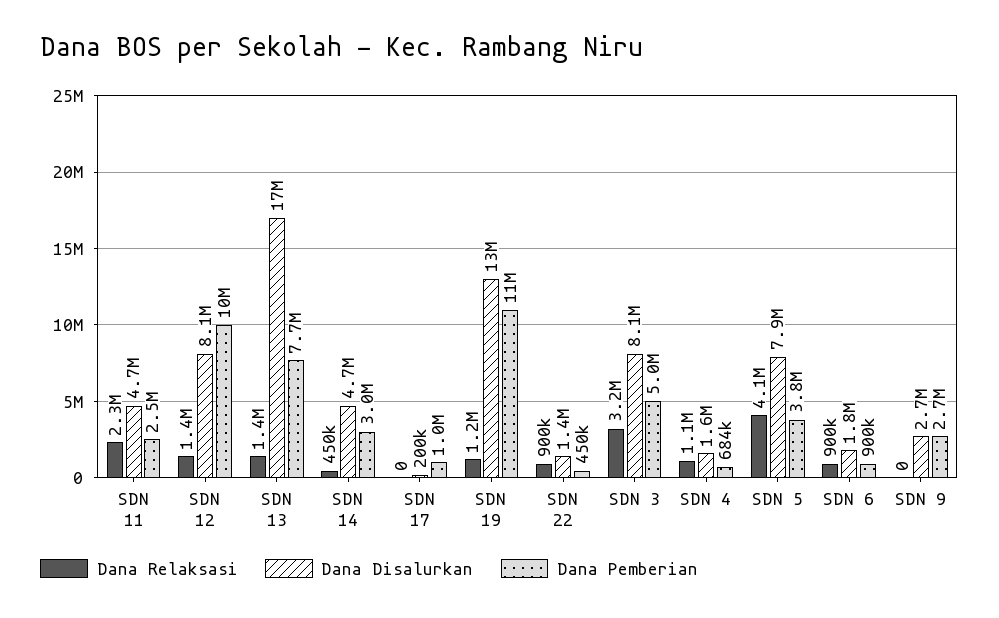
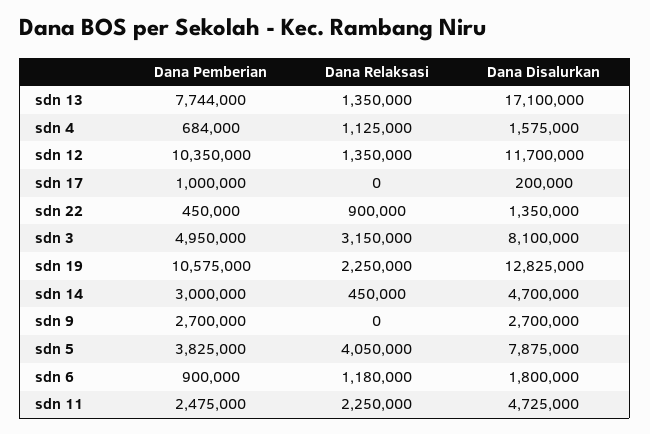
  {
    "Dana Relaksasi": {
      "SDN 11": 2250000,
      "SDN 12": 1350000,
      "SDN 13": 1350000,
      "SDN 14": 450000,
      "SDN 17": 0,
-     "SDN 19": 1200000,
+     "SDN 19": 2250000,
      "SDN 22": 900000,
      "SDN 3": 3150000,
      "SDN 4": 1125000,
      "SDN 5": 4050000,
-     "SDN 6": 900000,
+     "SDN 6": 1180000,
      "SDN 9": 0
    },
    "Dana Disalurkan": {
      "SDN 11": 4725000,
-     "SDN 12": 8100000,
+     "SDN 12": 11700000,
      "SDN 13": 17100000,
      "SDN 14": 4700000,
      "SDN 17": 200000,
      "SDN 19": 12825000,
      "SDN 22": 1350000,
      "SDN 3": 8100000,
      "SDN 4": 1575000,
      "SDN 5": 7875000,
      "SDN 6": 1800000,
      "SDN 9": 2700000
    },
    "Dana Pemberian": {
      "SDN 11": 2475000,
      "SDN 12": 10350000,
      "SDN 13": 7744000,
      "SDN 14": 3000000,
      "SDN 17": 1000000,
      "SDN 19": 10575000,
      "SDN 22": 450000,
      "SDN 3": 4950000,
      "SDN 4": 684000,
      "SDN 5": 3825000,
      "SDN 6": 900000,
      "SDN 9": 2700000
    }
  }

